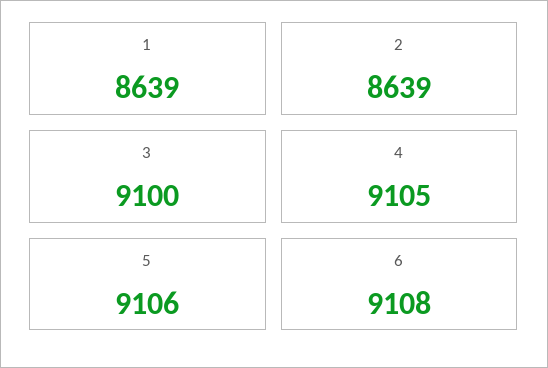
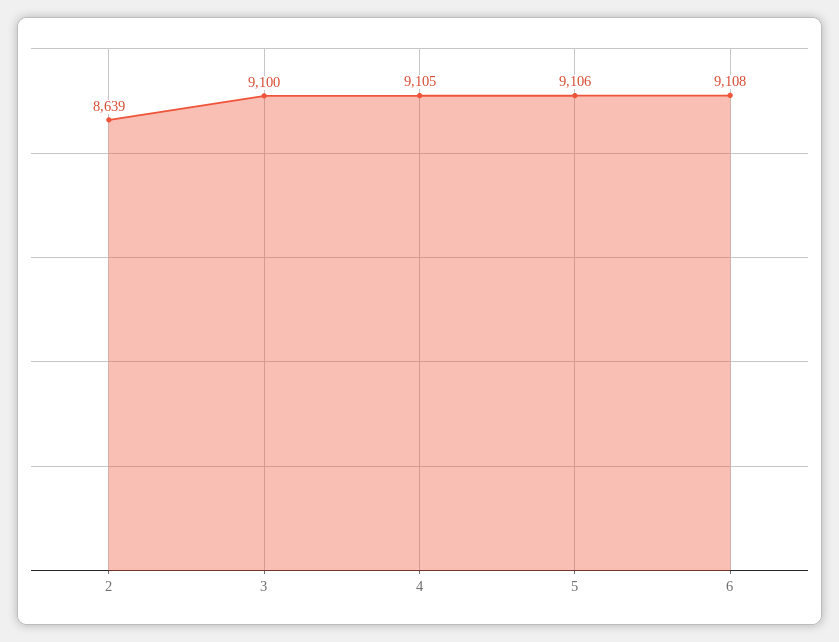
  {
-   "1": 8639,
    "2": 8639,
    "3": 9100,
    "4": 9105,
    "5": 9106,
    "6": 9108
  }

